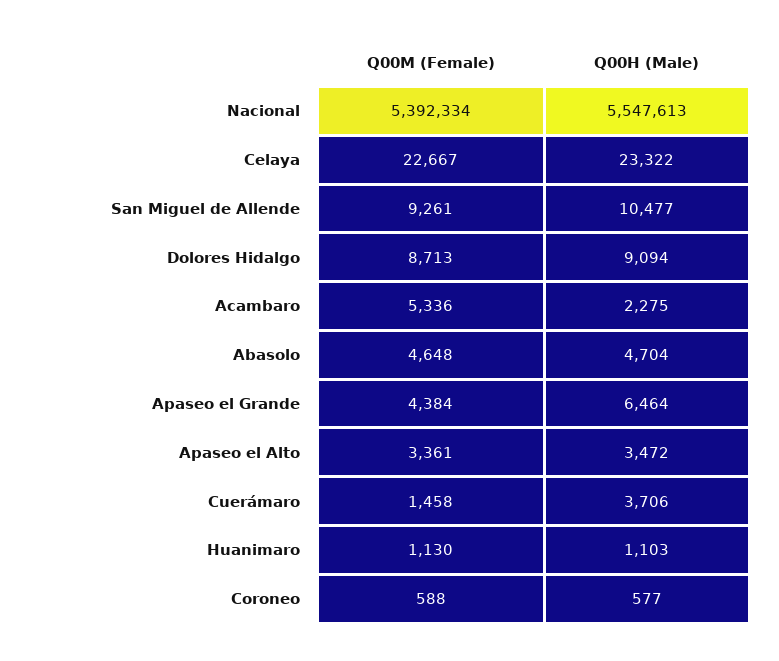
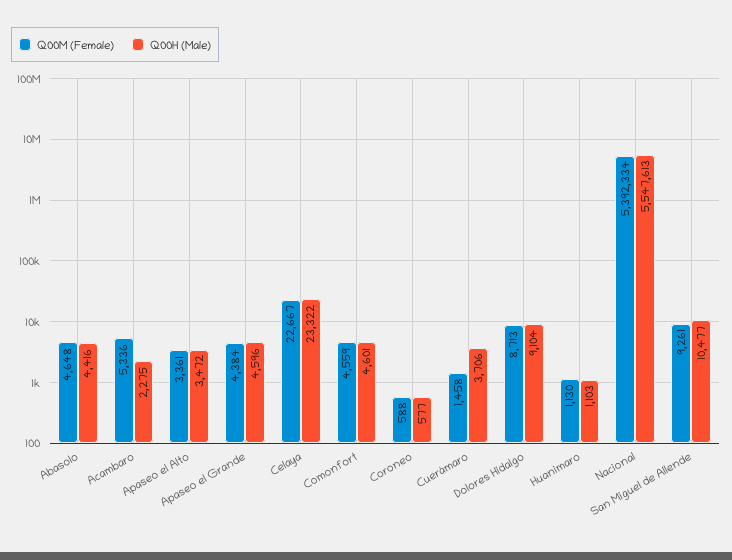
  {
    "Q00M (Female)": {
      "Nacional": 5392334,
      "Celaya": 22667,
      "San Miguel de Allende": 9261,
      "Dolores Hidalgo": 8713,
      "Acambaro": 5336,
      "Abasolo": 4648,
      "Apaseo el Grande": 4384,
      "Apaseo el Alto": 3361,
      "Cuerámaro": 1458,
      "Huanimaro": 1130,
-     "Coroneo": 588
+     "Coroneo": 588,
+     "Comonfort": 4559
    },
    "Q00H (Male)": {
      "Nacional": 5547613,
      "Celaya": 23322,
      "San Miguel de Allende": 10477,
-     "Dolores Hidalgo": 9094,
+     "Dolores Hidalgo": 9104,
      "Acambaro": 2275,
-     "Abasolo": 4704,
+     "Abasolo": 4416,
-     "Apaseo el Grande": 6464,
+     "Apaseo el Grande": 4596,
      "Apaseo el Alto": 3472,
      "Cuerámaro": 3706,
      "Huanimaro": 1103,
-     "Coroneo": 577
+     "Coroneo": 577,
+     "Comonfort": 4601
    }
  }

